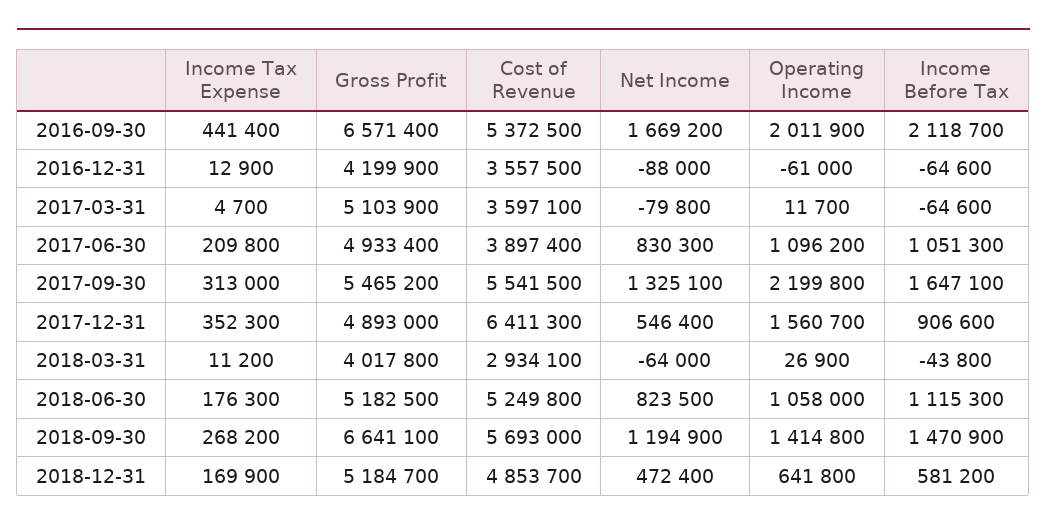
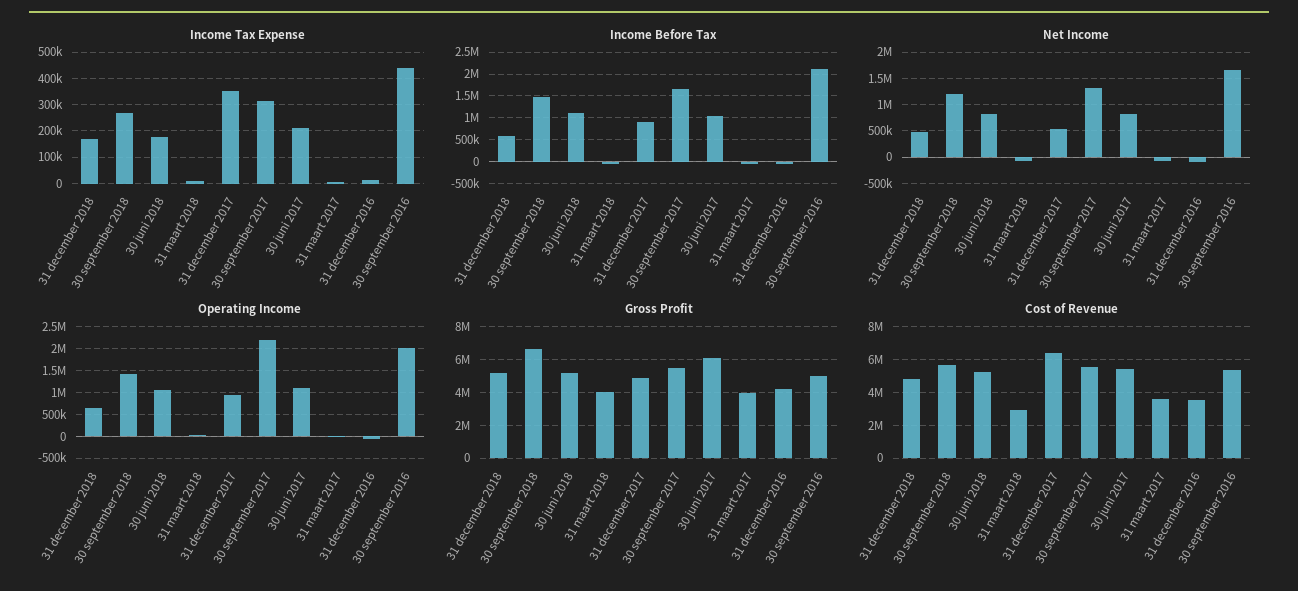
  {
    "Income Tax Expense": {
      "2016-09-30": 441400,
      "2016-12-31": 12900,
      "2017-03-31": 4700,
      "2017-06-30": 209800,
      "2017-09-30": 313000,
      "2017-12-31": 352300,
      "2018-03-31": 11200,
      "2018-06-30": 176300,
      "2018-09-30": 268200,
      "2018-12-31": 169900
    },
    "Gross Profit": {
-     "2016-09-30": 6571400,
+     "2016-09-30": 5000000,
      "2016-12-31": 4199900,
-     "2017-03-31": 5103900,
+     "2017-03-31": 4000000,
-     "2017-06-30": 4933400,
+     "2017-06-30": 6000000,
      "2017-09-30": 5465200,
      "2017-12-31": 4893000,
      "2018-03-31": 4017800,
      "2018-06-30": 5182500,
      "2018-09-30": 6641100,
      "2018-12-31": 5184700
    },
    "Cost of Revenue": {
      "2016-09-30": 5372500,
      "2016-12-31": 3557500,
      "2017-03-31": 3597100,
-     "2017-06-30": 3897400,
+     "2017-06-30": 5500000,
      "2017-09-30": 5541500,
      "2017-12-31": 6411300,
      "2018-03-31": 2934100,
      "2018-06-30": 5249800,
      "2018-09-30": 5693000,
      "2018-12-31": 4853700
    },
    "Net Income": {
      "2016-09-30": 1669200,
      "2016-12-31": -88000,
      "2017-03-31": -79800,
      "2017-06-30": 830300,
      "2017-09-30": 1325100,
      "2017-12-31": 546400,
      "2018-03-31": -64000,
      "2018-06-30": 823500,
      "2018-09-30": 1194900,
      "2018-12-31": 472400
    },
    "Operating Income": {
      "2016-09-30": 2011900,
      "2016-12-31": -61000,
      "2017-03-31": 11700,
      "2017-06-30": 1096200,
      "2017-09-30": 2199800,
-     "2017-12-31": 1560700,
+     "2017-12-31": 1000000,
      "2018-03-31": 26900,
      "2018-06-30": 1058000,
      "2018-09-30": 1414800,
      "2018-12-31": 641800
    },
    "Income Before Tax": {
      "2016-09-30": 2118700,
      "2016-12-31": -64600,
      "2017-03-31": -64600,
      "2017-06-30": 1051300,
      "2017-09-30": 1647100,
      "2017-12-31": 906600,
      "2018-03-31": -43800,
      "2018-06-30": 1115300,
      "2018-09-30": 1470900,
      "2018-12-31": 581200
    }
  }

